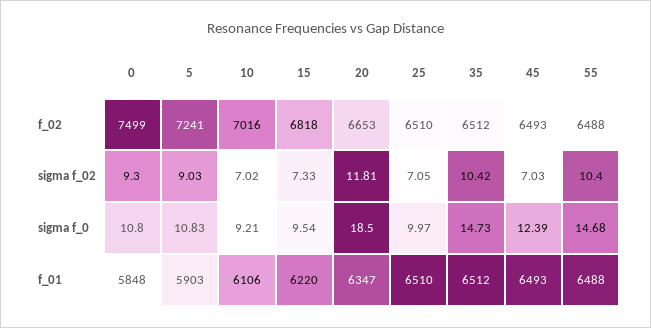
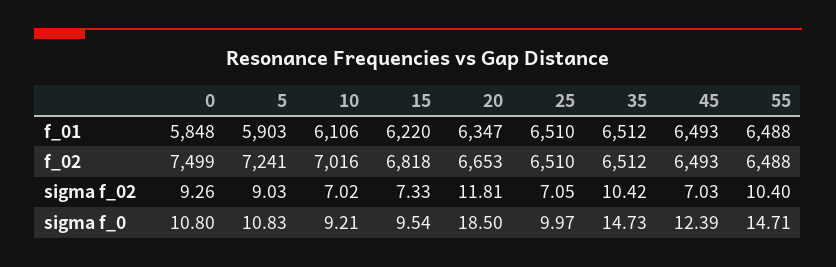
  {
    "0": {
      "f_02": 7499,
-     "sigma f_02": 9.3,
+     "sigma f_02": 9.26,
      "sigma f_0": 10.8,
      "f_01": 5848
    },
    "5": {
      "f_02": 7241,
      "sigma f_02": 9.03,
      "sigma f_0": 10.83,
      "f_01": 5903
    },
    "10": {
      "f_02": 7016,
      "sigma f_02": 7.02,
      "sigma f_0": 9.21,
      "f_01": 6106
    },
    "15": {
      "f_02": 6818,
      "sigma f_02": 7.33,
      "sigma f_0": 9.54,
      "f_01": 6220
    },
    "20": {
      "f_02": 6653,
      "sigma f_02": 11.81,
      "sigma f_0": 18.5,
      "f_01": 6347
    },
    "25": {
      "f_02": 6510,
      "sigma f_02": 7.05,
      "sigma f_0": 9.97,
      "f_01": 6510
    },
    "35": {
      "f_02": 6512,
      "sigma f_02": 10.42,
      "sigma f_0": 14.73,
      "f_01": 6512
    },
    "45": {
      "f_02": 6493,
      "sigma f_02": 7.03,
      "sigma f_0": 12.39,
      "f_01": 6493
    },
    "55": {
      "f_02": 6488,
      "sigma f_02": 10.4,
-     "sigma f_0": 14.68,
+     "sigma f_0": 14.71,
      "f_01": 6488
    }
  }

